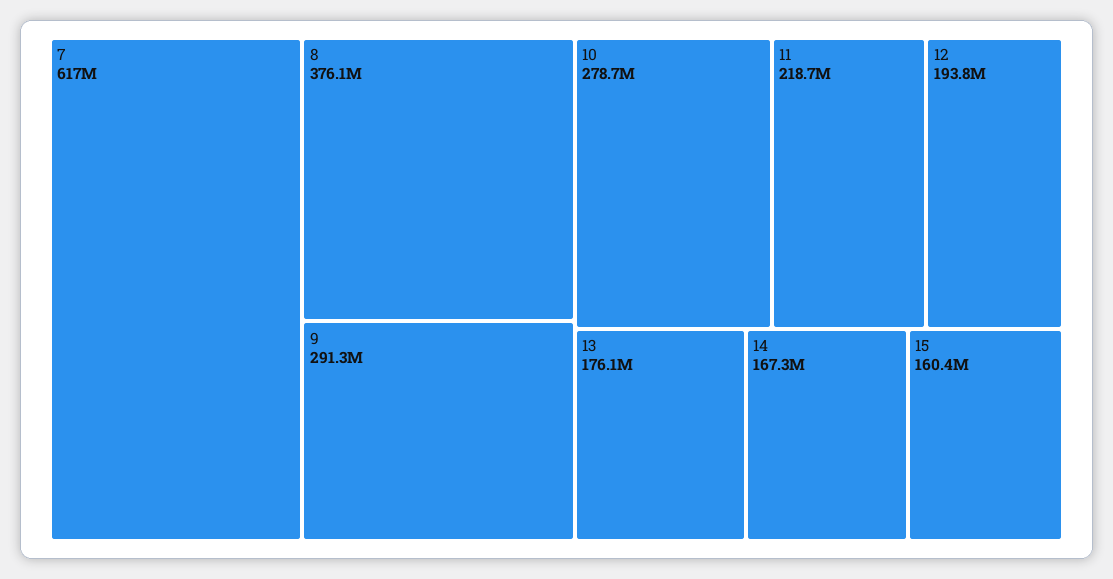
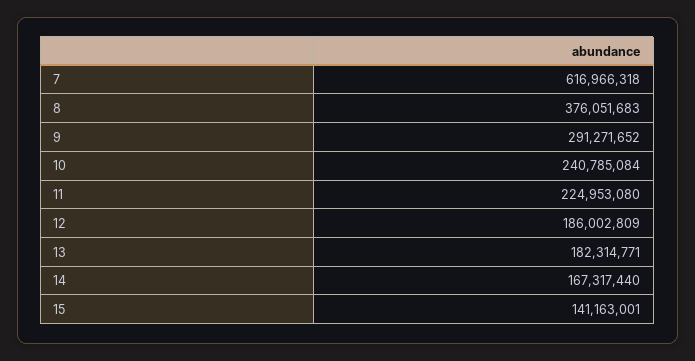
  {
    "7": 616966318,
    "8": 376051683,
    "9": 291271652,
-   "10": 278700000,
+   "10": 240785084,
-   "11": 218700000,
+   "11": 224953080,
-   "12": 193800000,
+   "12": 186002809,
-   "13": 176100000,
+   "13": 182314771,
    "14": 167317440,
-   "15": 160400000
+   "15": 141163001
  }

